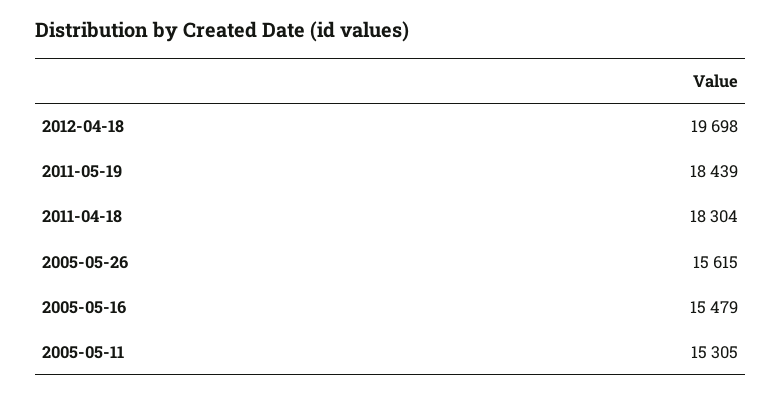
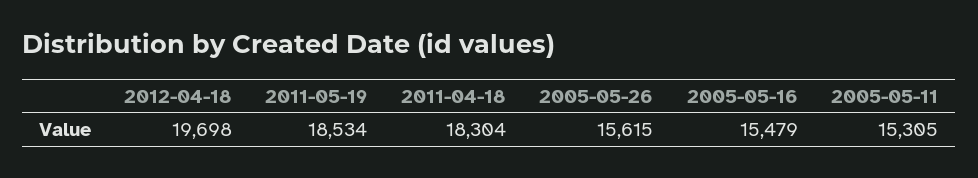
  {
    "2012-04-18": 19698,
-   "2011-05-19": 18439,
+   "2011-05-19": 18534,
    "2011-04-18": 18304,
    "2005-05-26": 15615,
    "2005-05-16": 15479,
    "2005-05-11": 15305
  }

